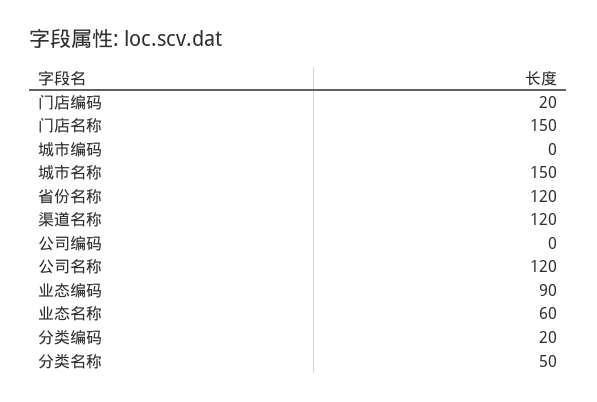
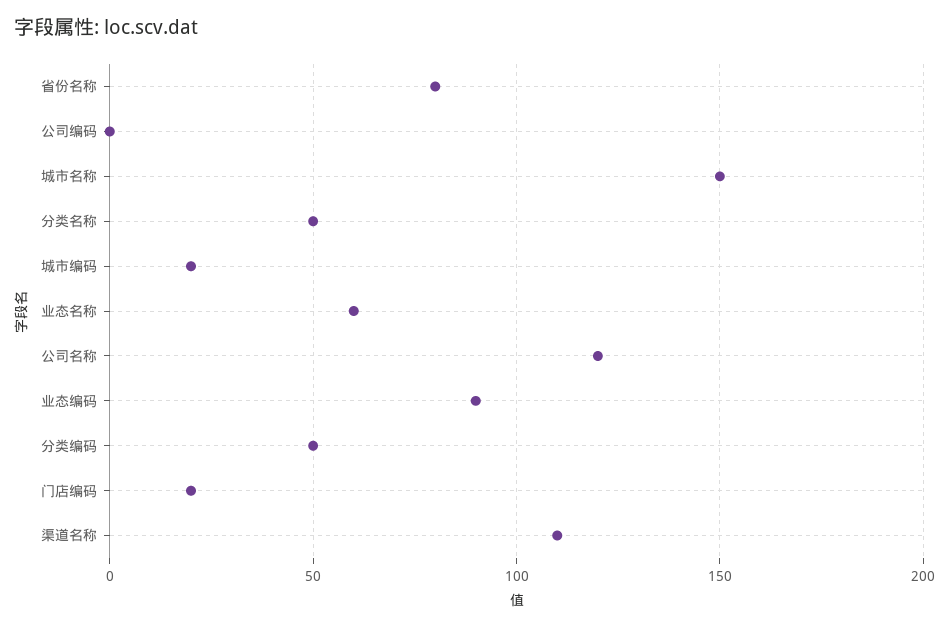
  {
    "门店编码": 20,
-   "门店名称": 150,
-   "城市编码": 0,
+   "城市编码": 20,
    "城市名称": 150,
-   "省份名称": 120,
+   "省份名称": 80,
-   "渠道名称": 120,
+   "渠道名称": 110,
    "公司编码": 0,
    "公司名称": 120,
    "业态编码": 90,
    "业态名称": 60,
-   "分类编码": 20,
+   "分类编码": 50,
    "分类名称": 50
  }

